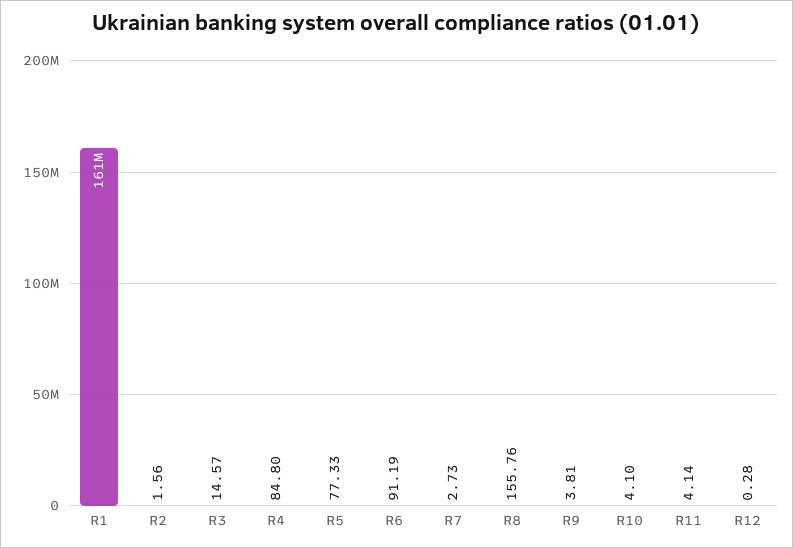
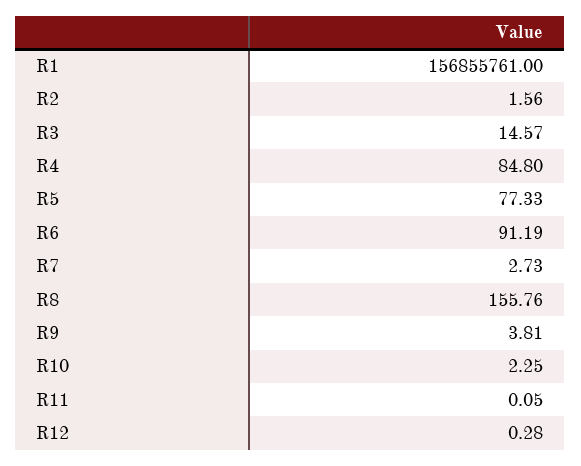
  {
-   "R1": 161000000,
+   "R1": 156855761,
    "R2": 1.56,
    "R3": 14.57,
    "R4": 84.8,
    "R5": 77.33,
    "R6": 91.19,
    "R7": 2.73,
    "R8": 155.76,
    "R9": 3.81,
-   "R10": 4.1,
+   "R10": 2.25,
-   "R11": 4.14,
+   "R11": 0.05,
    "R12": 0.28
  }

